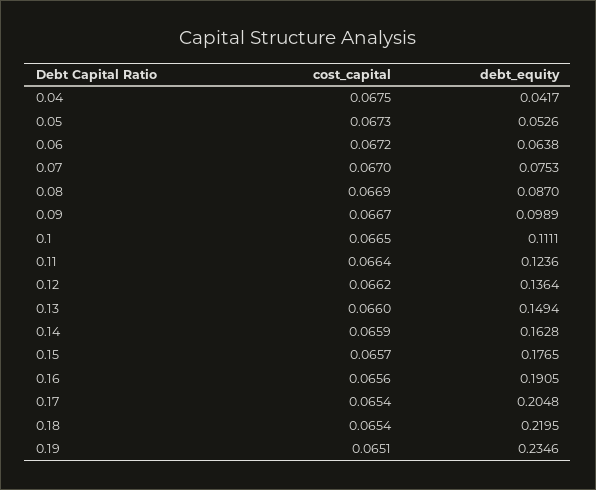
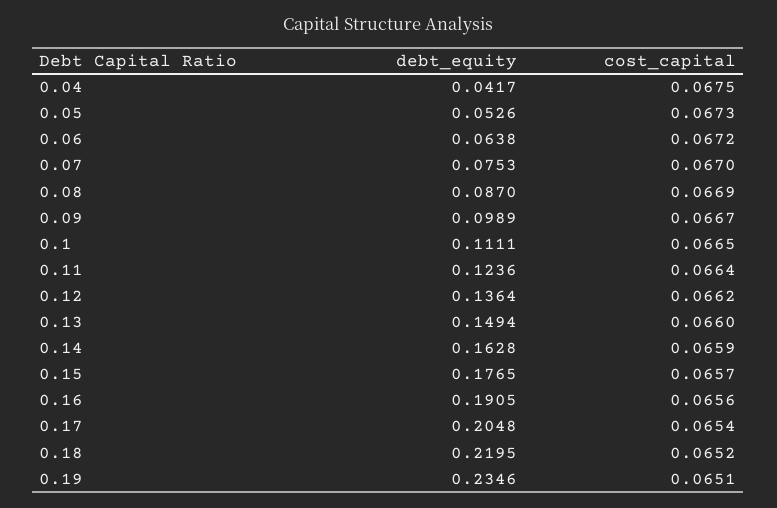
  {
    "cost_capital": {
      "0.04": 0.0675,
      "0.05": 0.0673,
      "0.06": 0.0672,
      "0.07": 0.067,
      "0.08": 0.0669,
      "0.09": 0.0667,
      "0.1": 0.0665,
      "0.11": 0.0664,
      "0.12": 0.0662,
      "0.13": 0.066,
      "0.14": 0.0659,
      "0.15": 0.0657,
      "0.16": 0.0656,
      "0.17": 0.0654,
-     "0.18": 0.0654,
+     "0.18": 0.0652,
      "0.19": 0.0651
    },
    "debt_equity": {
      "0.04": 0.0417,
      "0.05": 0.0526,
      "0.06": 0.0638,
      "0.07": 0.0753,
      "0.08": 0.087,
      "0.09": 0.0989,
      "0.1": 0.1111,
      "0.11": 0.1236,
      "0.12": 0.1364,
      "0.13": 0.1494,
      "0.14": 0.1628,
      "0.15": 0.1765,
      "0.16": 0.1905,
      "0.17": 0.2048,
      "0.18": 0.2195,
      "0.19": 0.2346
    }
  }

